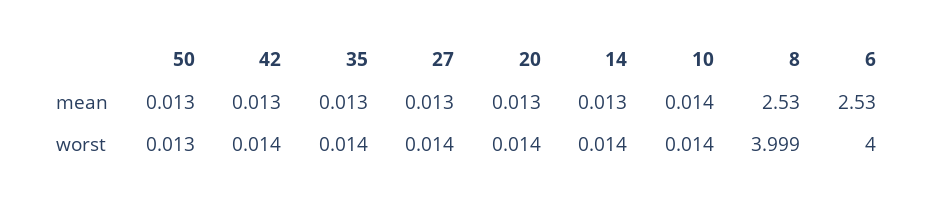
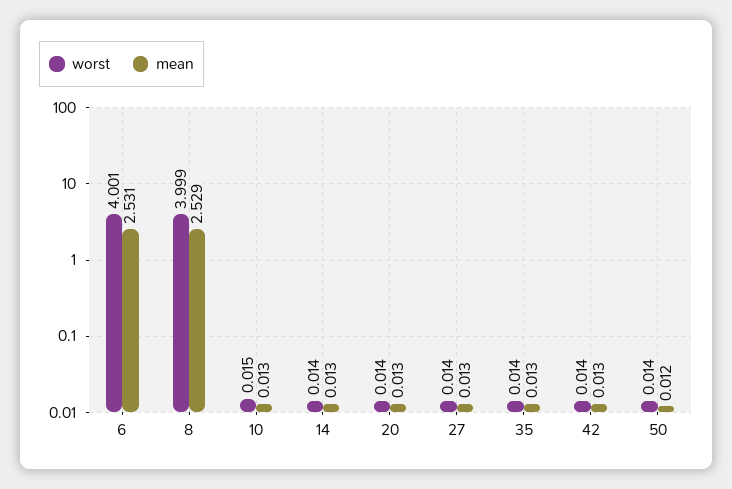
  {
    "mean": {
-     "50": 0.013,
+     "50": 0.012,
      "42": 0.013,
      "35": 0.013,
      "27": 0.013,
      "20": 0.013,
      "14": 0.013,
-     "10": 0.014,
+     "10": 0.013,
-     "8": 2.53,
+     "8": 2.529,
-     "6": 2.53
+     "6": 2.531
    },
    "worst": {
-     "50": 0.013,
+     "50": 0.014,
      "42": 0.014,
      "35": 0.014,
      "27": 0.014,
      "20": 0.014,
      "14": 0.014,
-     "10": 0.014,
+     "10": 0.015,
      "8": 3.999,
-     "6": 4
+     "6": 4.001
    }
  }

